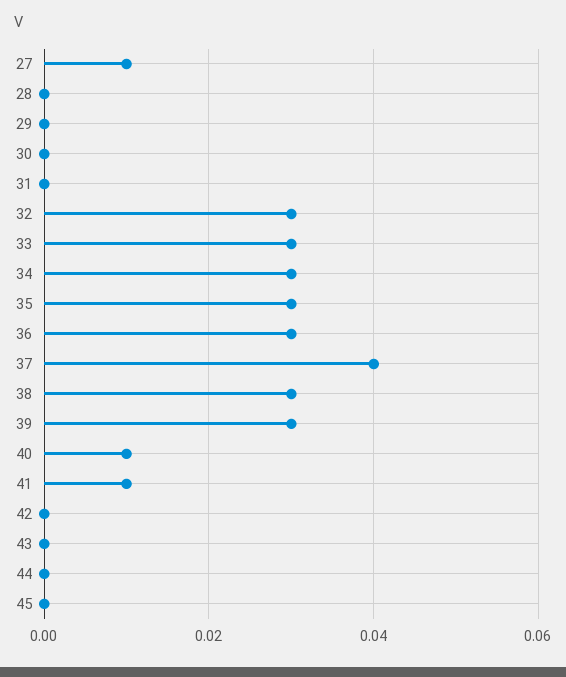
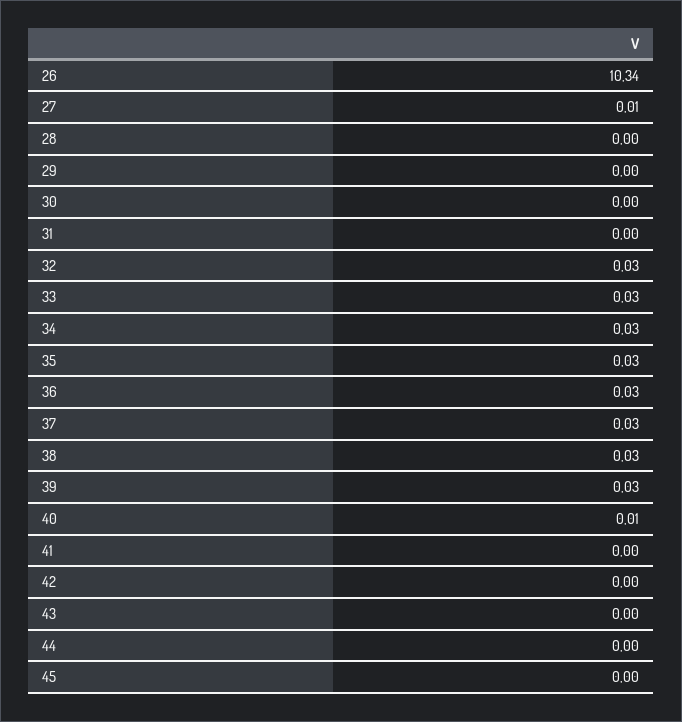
  {
    "27": 0.01,
    "28": 0,
    "29": 0,
    "30": 0,
    "31": 0,
    "32": 0.03,
    "33": 0.03,
    "34": 0.03,
    "35": 0.03,
    "36": 0.03,
-   "37": 0.04,
+   "37": 0.03,
    "38": 0.03,
    "39": 0.03,
    "40": 0.01,
-   "41": 0.01,
+   "41": 0,
    "42": 0,
    "43": 0,
    "44": 0,
-   "45": 0
+   "45": 0,
+   "26": 10.34
  }

